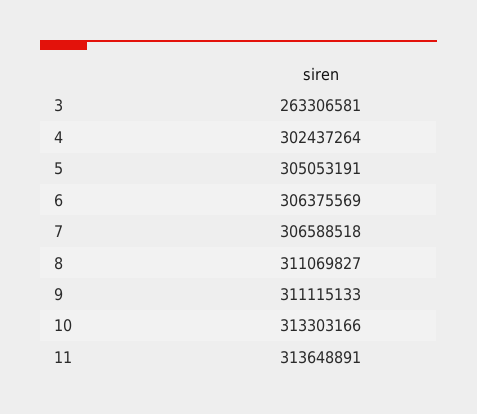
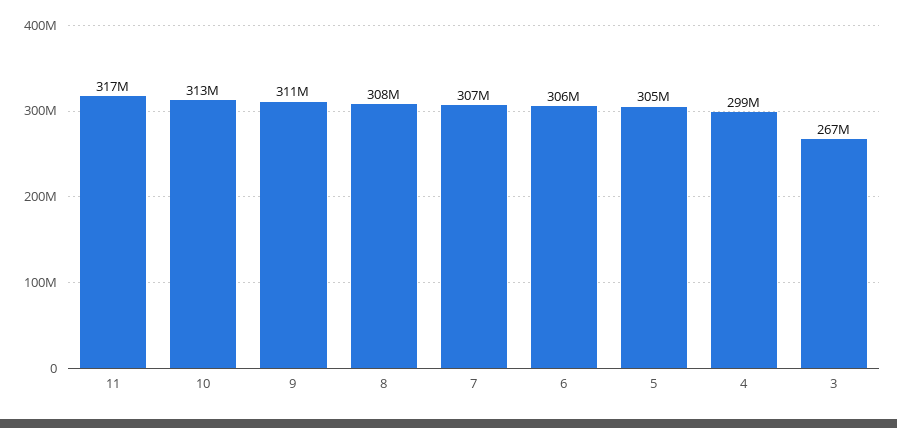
  {
-   "3": 263306581,
+   "3": 267000000,
-   "4": 302437264,
+   "4": 299000000,
    "5": 305053191,
    "6": 306375569,
    "7": 306588518,
-   "8": 311069827,
+   "8": 308000000,
    "9": 311115133,
    "10": 313303166,
-   "11": 313648891
+   "11": 317000000
  }

